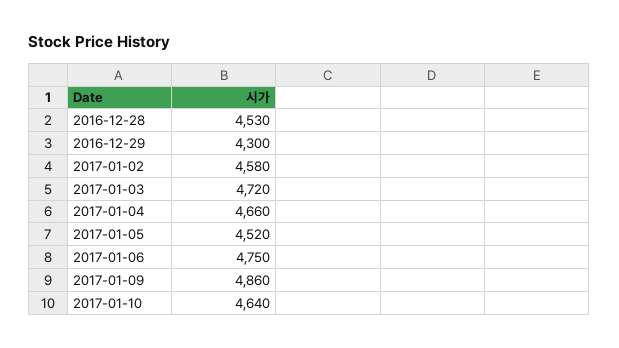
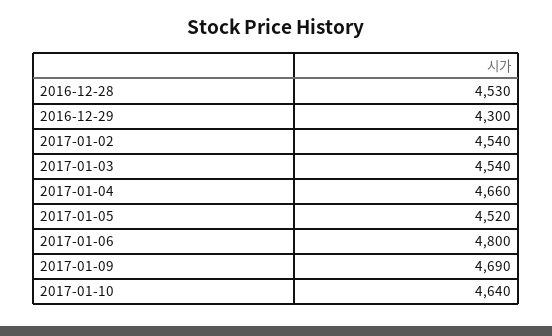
  {
    "2016-12-28": 4530,
    "2016-12-29": 4300,
-   "2017-01-02": 4580,
+   "2017-01-02": 4540,
-   "2017-01-03": 4720,
+   "2017-01-03": 4540,
    "2017-01-04": 4660,
    "2017-01-05": 4520,
-   "2017-01-06": 4750,
+   "2017-01-06": 4800,
-   "2017-01-09": 4860,
+   "2017-01-09": 4690,
    "2017-01-10": 4640
  }

